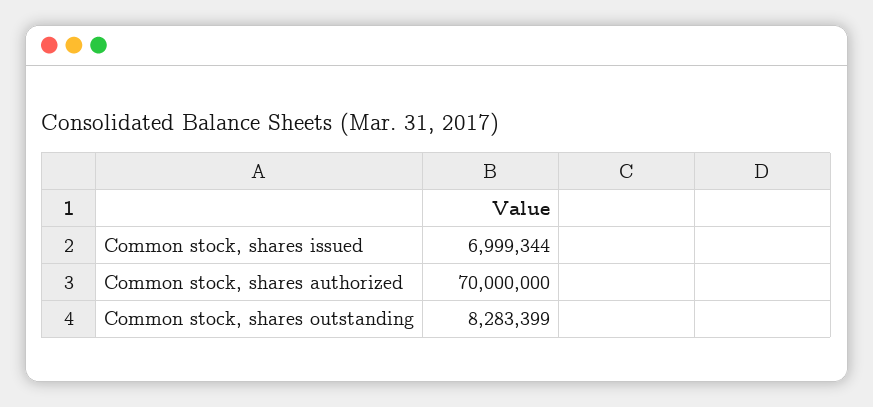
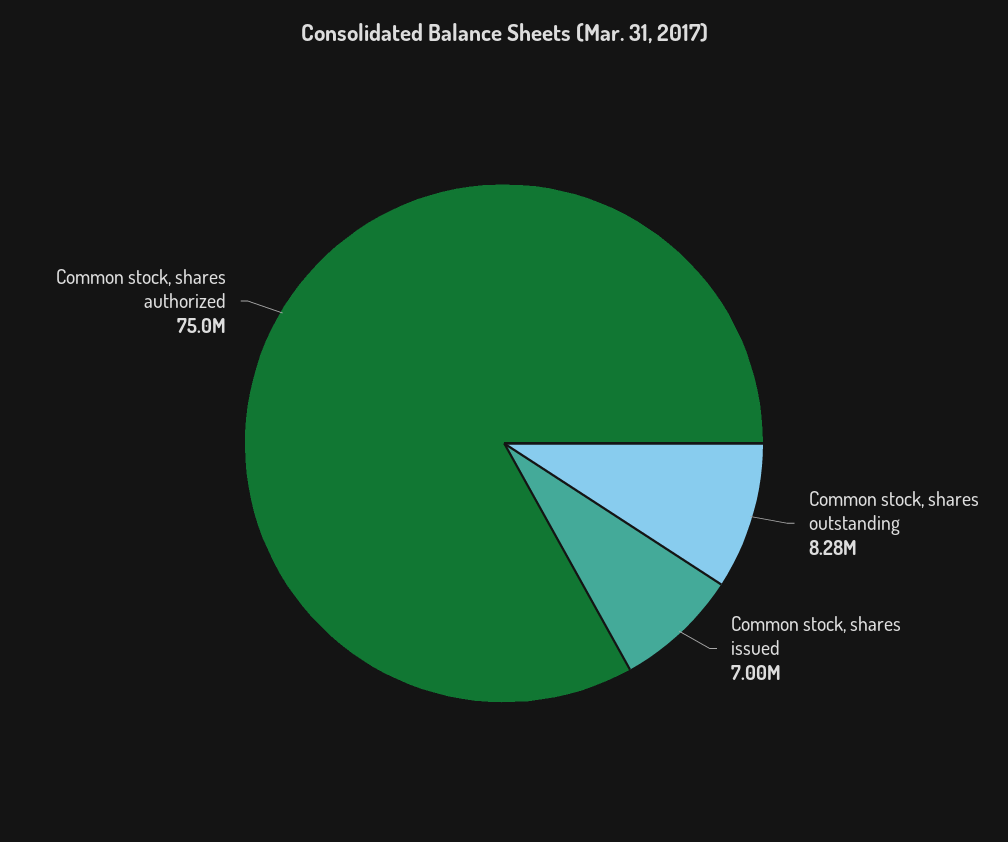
  {
    "Common stock, shares issued": 6999344,
-   "Common stock, shares authorized": 70000000,
+   "Common stock, shares authorized": 75000000,
    "Common stock, shares outstanding": 8283399
  }

